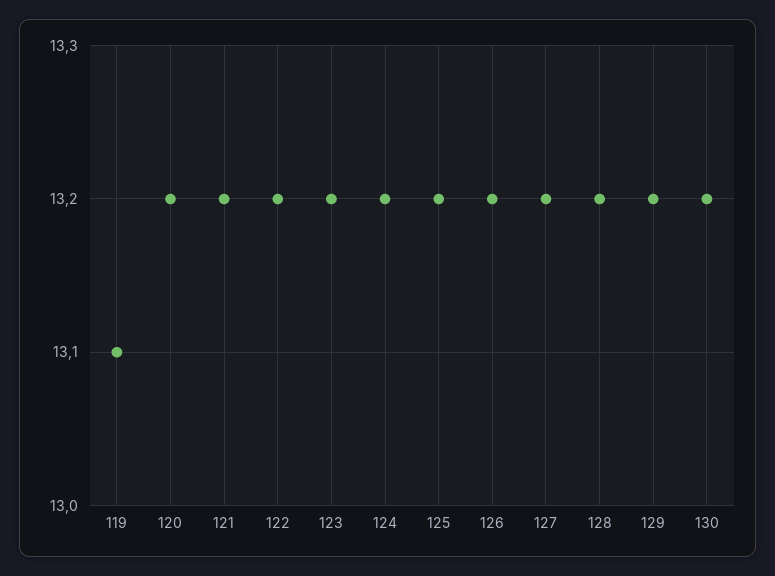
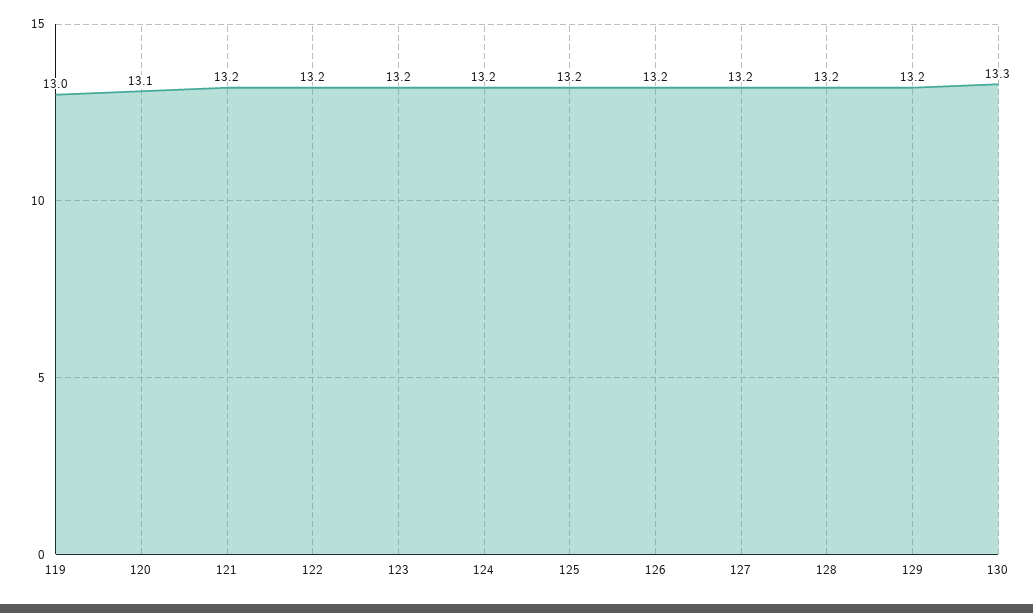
  {
-   "119": 13.1,
+   "119": 13,
-   "120": 13.2,
+   "120": 13.1,
    "121": 13.2,
    "122": 13.2,
    "123": 13.2,
    "124": 13.2,
    "125": 13.2,
    "126": 13.2,
    "127": 13.2,
    "128": 13.2,
    "129": 13.2,
-   "130": 13.2
+   "130": 13.3
  }

